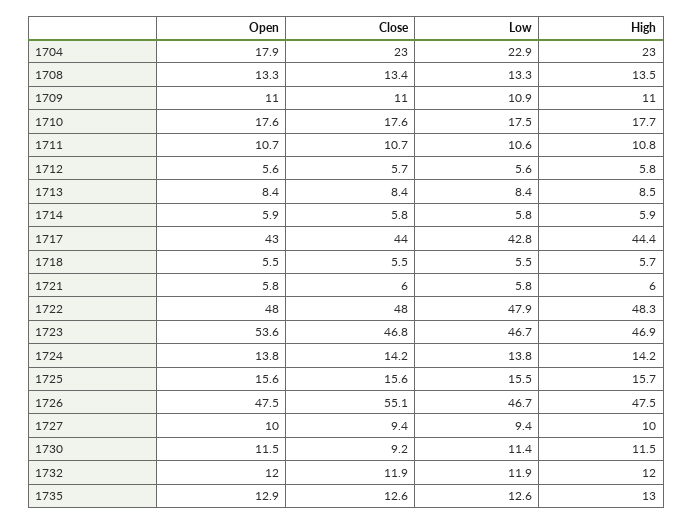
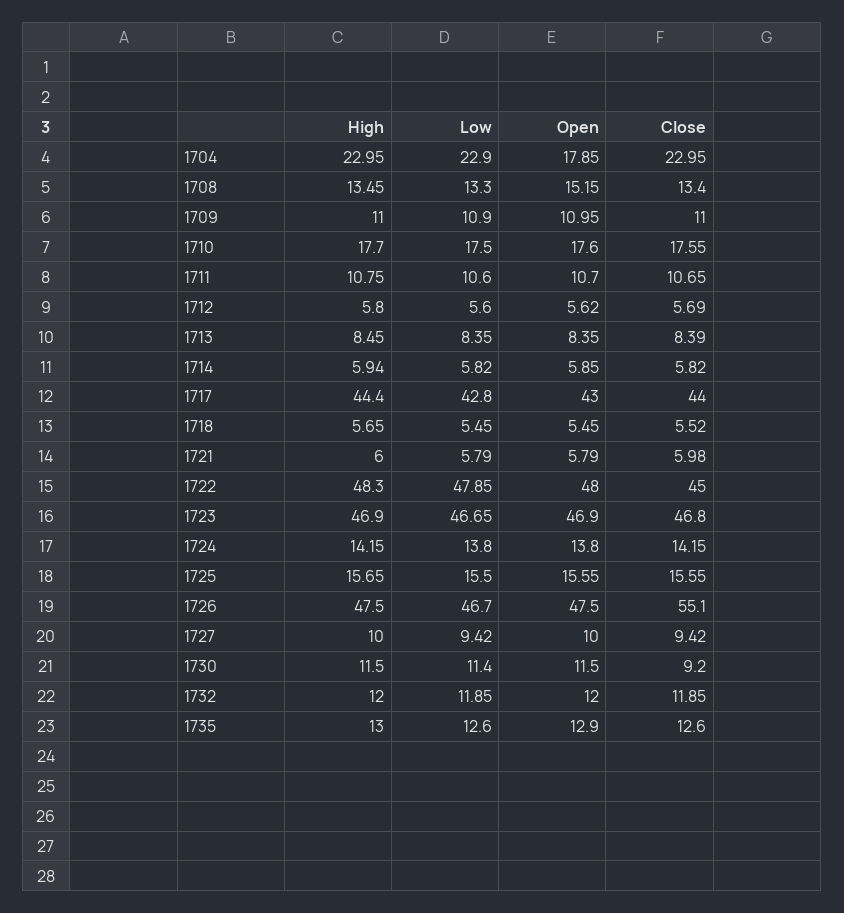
  {
    "Open": {
      "1704": 17.85,
-     "1708": 13.3,
+     "1708": 15.15,
      "1709": 10.95,
      "1710": 17.6,
      "1711": 10.7,
      "1712": 5.62,
      "1713": 8.35,
      "1714": 5.85,
      "1717": 43,
      "1718": 5.45,
      "1721": 5.79,
      "1722": 48,
-     "1723": 53.6,
+     "1723": 46.9,
      "1724": 13.8,
      "1725": 15.55,
      "1726": 47.5,
      "1727": 10,
      "1730": 11.5,
      "1732": 12,
      "1735": 12.9
    },
    "Close": {
      "1704": 22.95,
      "1708": 13.4,
      "1709": 11,
      "1710": 17.55,
      "1711": 10.65,
      "1712": 5.69,
      "1713": 8.39,
      "1714": 5.82,
      "1717": 44,
      "1718": 5.52,
      "1721": 5.98,
-     "1722": 48,
+     "1722": 45,
      "1723": 46.8,
      "1724": 14.15,
      "1725": 15.55,
      "1726": 55.1,
      "1727": 9.42,
      "1730": 9.2,
      "1732": 11.85,
      "1735": 12.6
    },
    "Low": {
      "1704": 22.9,
      "1708": 13.3,
      "1709": 10.9,
      "1710": 17.5,
      "1711": 10.6,
      "1712": 5.6,
      "1713": 8.35,
      "1714": 5.82,
      "1717": 42.8,
      "1718": 5.45,
      "1721": 5.79,
      "1722": 47.85,
      "1723": 46.65,
      "1724": 13.8,
      "1725": 15.5,
      "1726": 46.7,
      "1727": 9.42,
      "1730": 11.4,
      "1732": 11.85,
      "1735": 12.6
    },
    "High": {
      "1704": 22.95,
      "1708": 13.45,
      "1709": 11,
      "1710": 17.7,
      "1711": 10.75,
      "1712": 5.8,
      "1713": 8.45,
      "1714": 5.94,
      "1717": 44.4,
      "1718": 5.65,
      "1721": 6,
      "1722": 48.3,
      "1723": 46.9,
      "1724": 14.15,
      "1725": 15.65,
      "1726": 47.5,
      "1727": 10,
      "1730": 11.5,
      "1732": 12,
      "1735": 13
    }
  }

